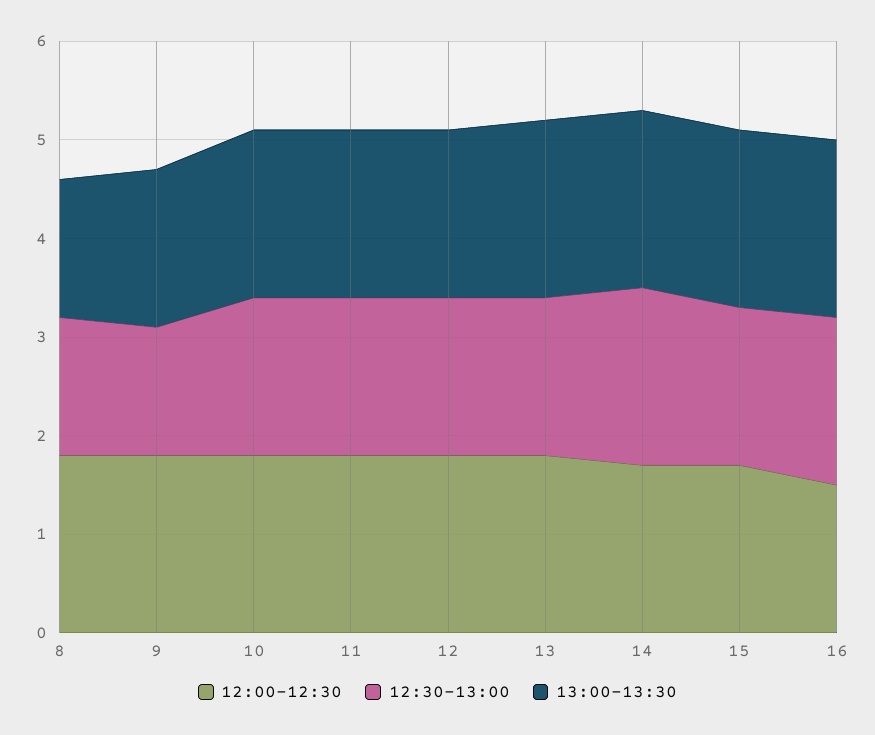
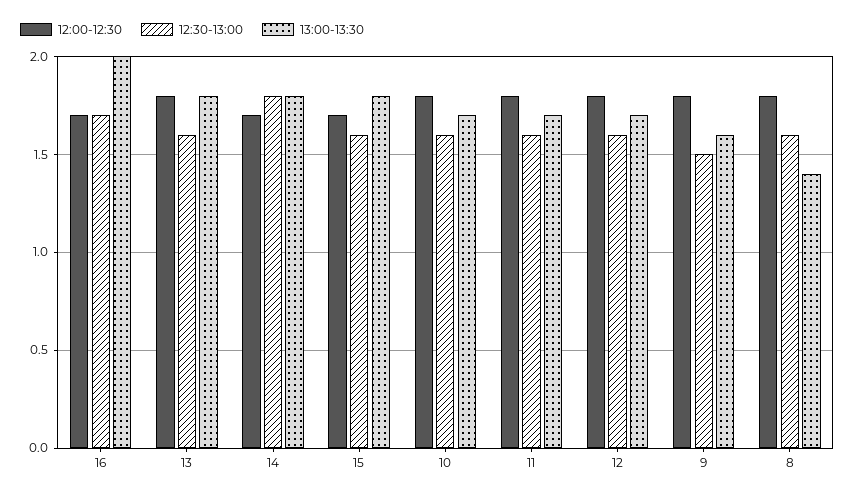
  {
    "12:00-12:30": {
      "8": 1.8,
      "9": 1.8,
      "10": 1.8,
      "11": 1.8,
      "12": 1.8,
      "13": 1.8,
      "14": 1.7,
      "15": 1.7,
-     "16": 1.5
+     "16": 1.7
    },
    "12:30-13:00": {
-     "8": 1.4,
+     "8": 1.6,
-     "9": 1.3,
+     "9": 1.5,
      "10": 1.6,
      "11": 1.6,
      "12": 1.6,
      "13": 1.6,
      "14": 1.8,
      "15": 1.6,
      "16": 1.7
    },
    "13:00-13:30": {
      "8": 1.4,
      "9": 1.6,
      "10": 1.7,
      "11": 1.7,
      "12": 1.7,
      "13": 1.8,
      "14": 1.8,
      "15": 1.8,
-     "16": 1.8
+     "16": 2
    }
  }

